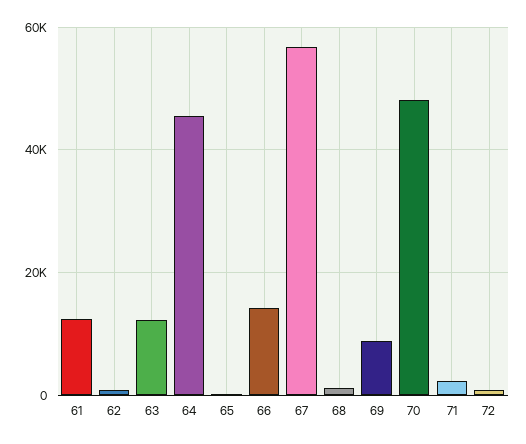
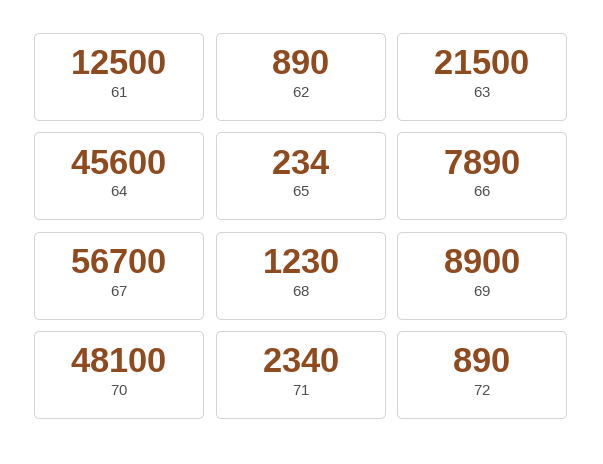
  {
    "61": 12500,
    "62": 890,
-   "63": 12000,
+   "63": 21500,
    "64": 45600,
    "65": 234,
-   "66": 14000,
+   "66": 7890,
    "67": 56700,
    "68": 1230,
    "69": 8900,
    "70": 48100,
    "71": 2340,
    "72": 890
  }

